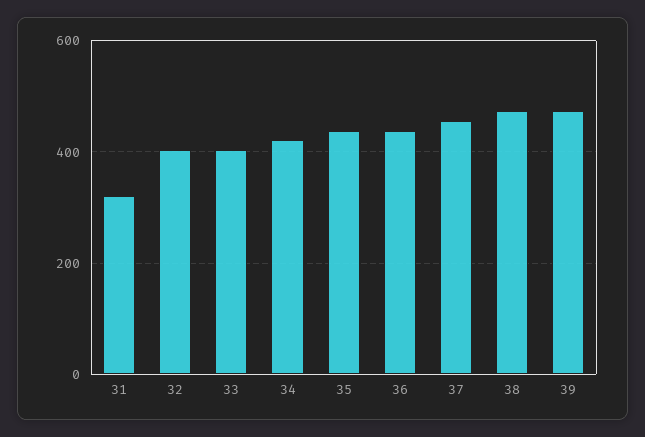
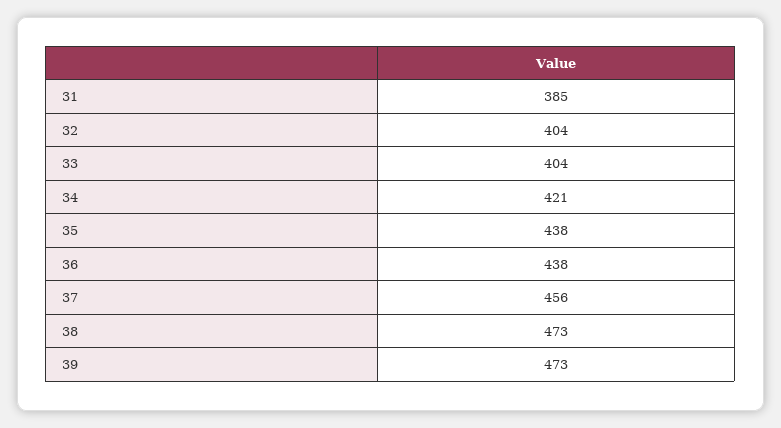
  {
-   "31": 320,
+   "31": 385,
    "32": 404,
    "33": 404,
    "34": 421,
    "35": 438,
    "36": 438,
    "37": 456,
    "38": 473,
    "39": 473
  }

